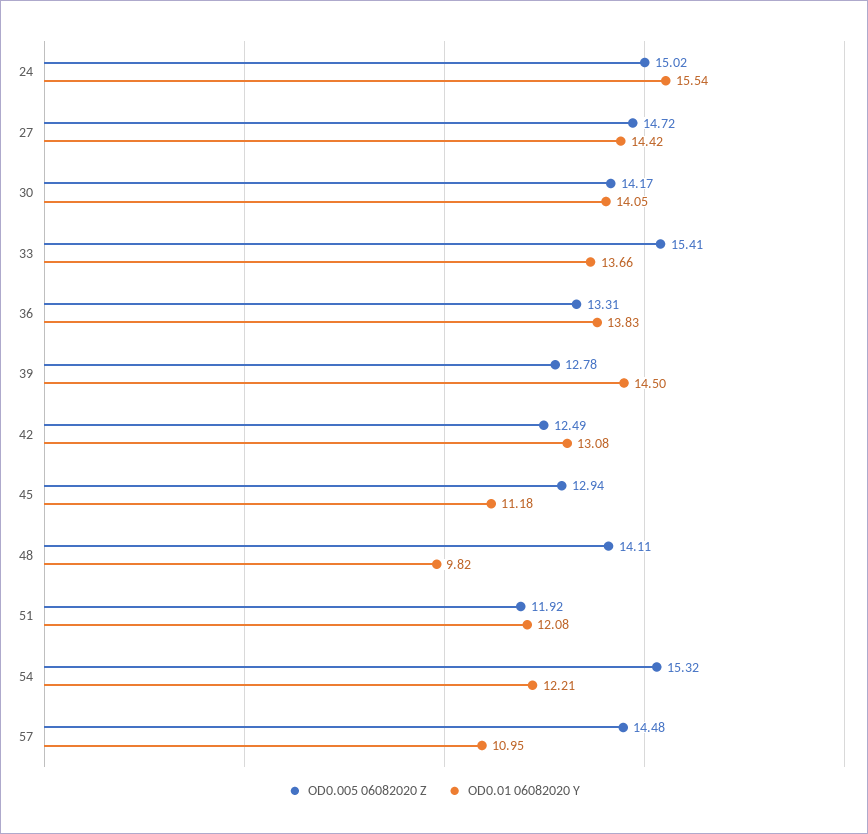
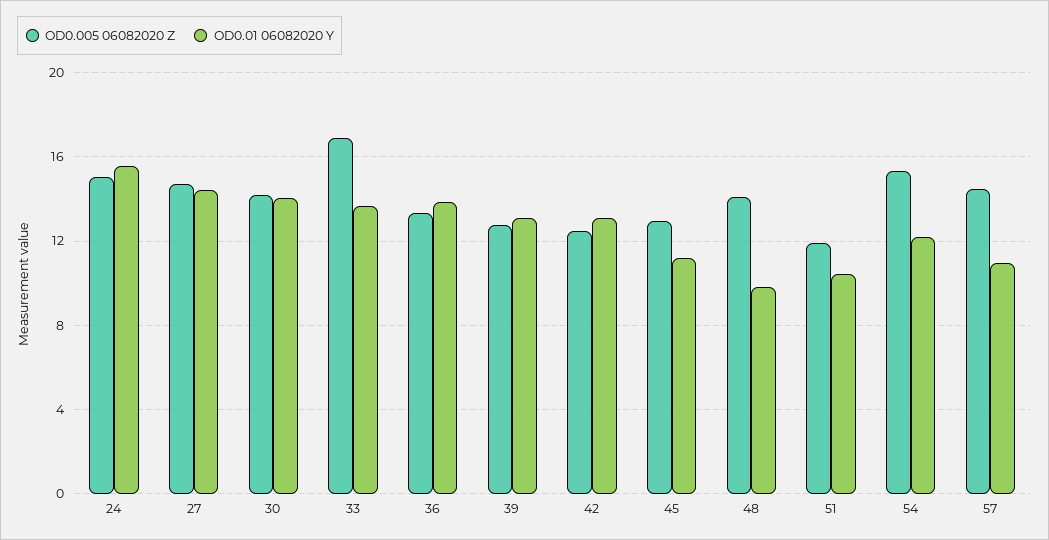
  {
    "OD0.005 06082020 Z": {
      "24": 15.02,
      "27": 14.72,
      "30": 14.17,
-     "33": 15.41,
+     "33": 17,
      "36": 13.31,
      "39": 12.78,
      "42": 12.49,
      "45": 12.94,
      "48": 14.11,
      "51": 11.92,
      "54": 15.32,
      "57": 14.48
    },
    "OD0.01 06082020 Y": {
      "24": 15.54,
      "27": 14.42,
      "30": 14.05,
      "33": 13.66,
      "36": 13.83,
-     "39": 14.5,
+     "39": 13,
      "42": 13.08,
      "45": 11.18,
      "48": 9.82,
-     "51": 12.08,
+     "51": 10.5,
      "54": 12.21,
      "57": 10.95
    }
  }

